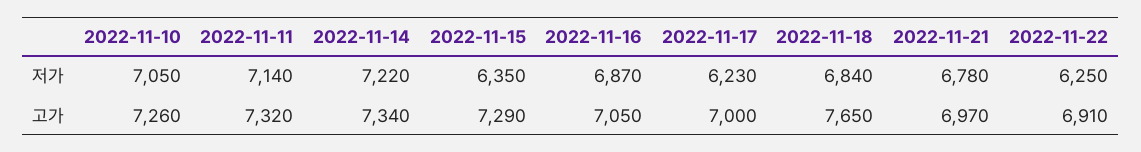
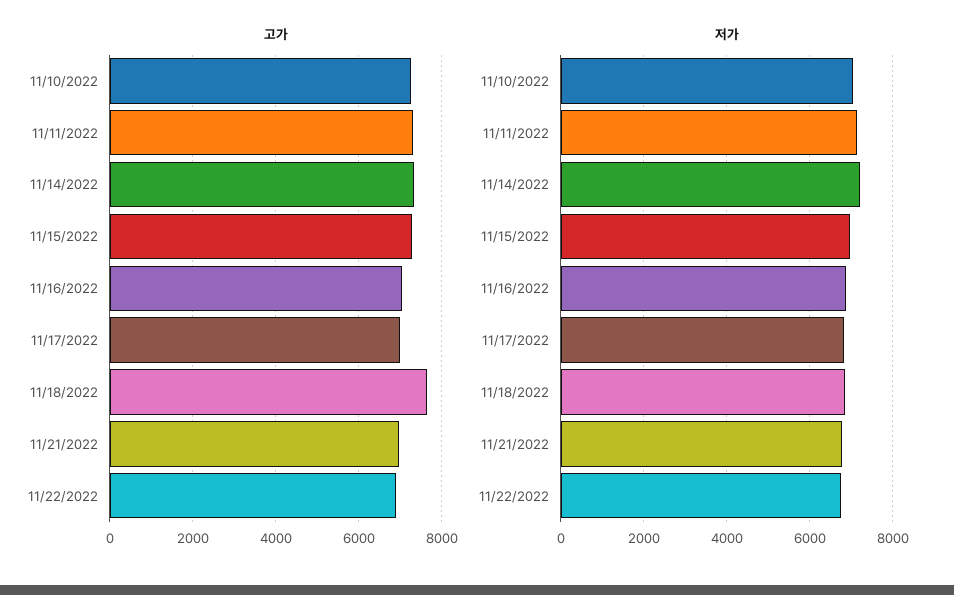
  {
    "저가": {
      "2022-11-10": 7050,
      "2022-11-11": 7140,
      "2022-11-14": 7220,
-     "2022-11-15": 6350,
+     "2022-11-15": 7000,
      "2022-11-16": 6870,
-     "2022-11-17": 6230,
+     "2022-11-17": 6800,
      "2022-11-18": 6840,
      "2022-11-21": 6780,
-     "2022-11-22": 6250
+     "2022-11-22": 6800
    },
    "고가": {
      "2022-11-10": 7260,
      "2022-11-11": 7320,
      "2022-11-14": 7340,
      "2022-11-15": 7290,
      "2022-11-16": 7050,
      "2022-11-17": 7000,
      "2022-11-18": 7650,
      "2022-11-21": 6970,
      "2022-11-22": 6910
    }
  }

